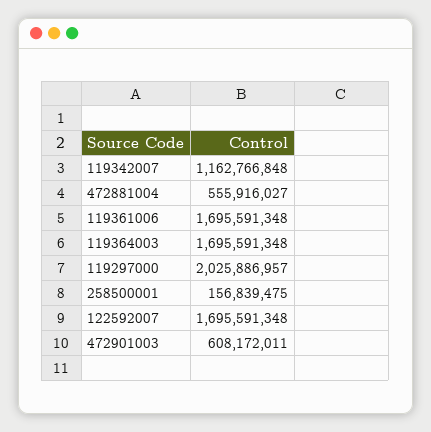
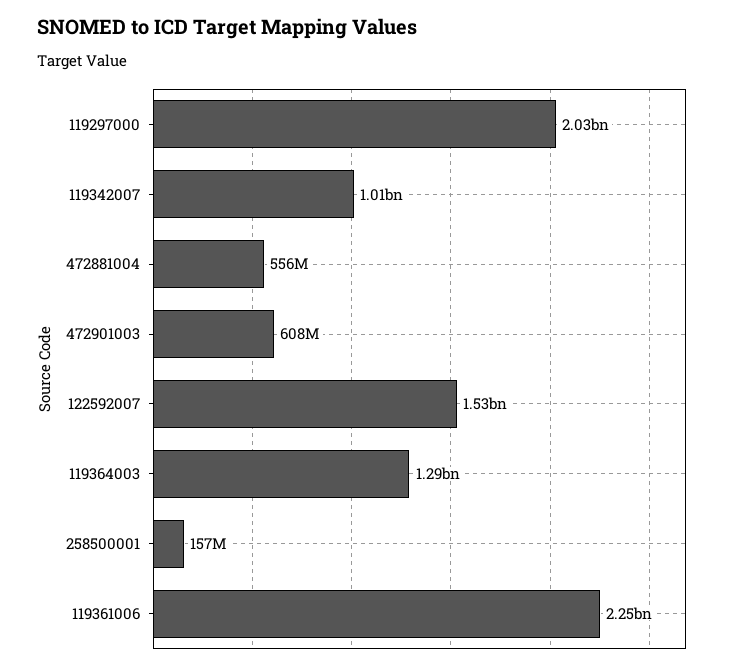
  {
-   "119342007": 1162766848,
+   "119342007": 1010000000,
    "472881004": 555916027,
-   "119361006": 1695591348,
+   "119361006": 2250000000,
-   "119364003": 1695591348,
+   "119364003": 1290000000,
    "119297000": 2025886957,
    "258500001": 156839475,
-   "122592007": 1695591348,
+   "122592007": 1530000000,
    "472901003": 608172011
  }

